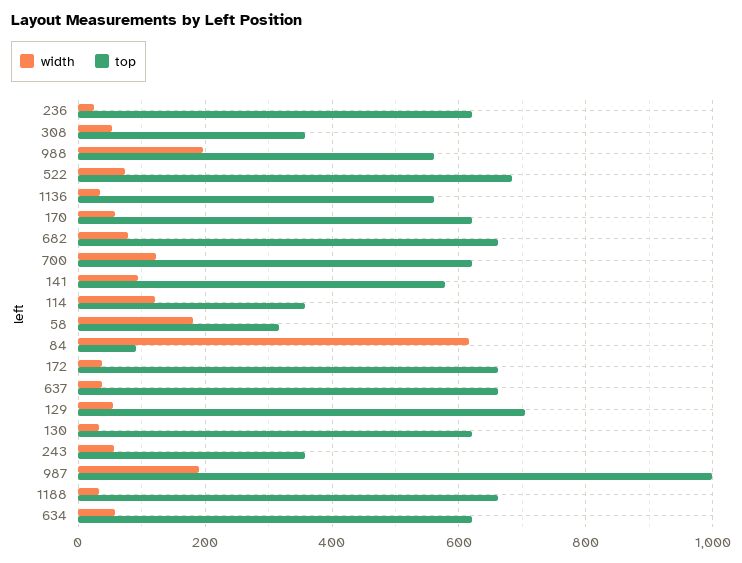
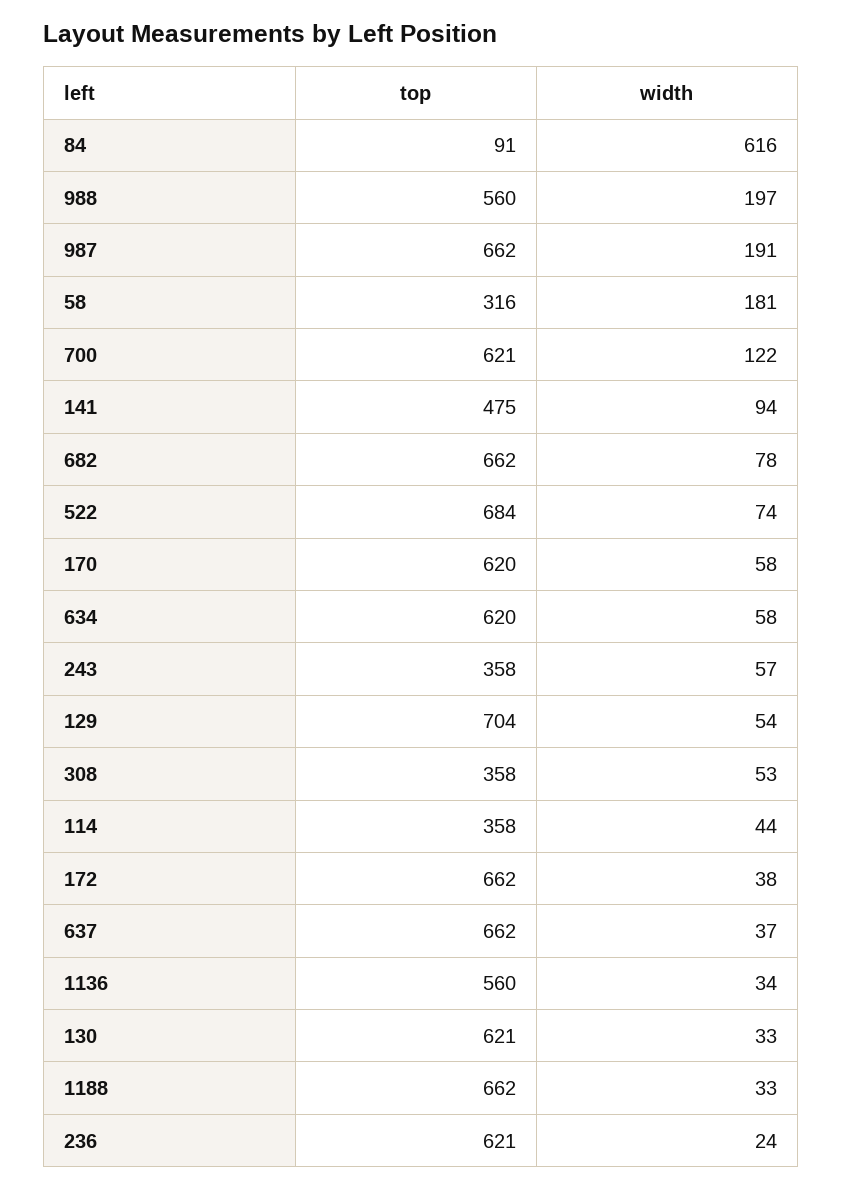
  {
    "width": {
      "236": 24,
      "308": 53,
      "988": 197,
      "522": 74,
      "1136": 34,
      "170": 58,
      "682": 78,
      "700": 122,
      "141": 94,
-     "114": 120,
+     "114": 44,
      "58": 181,
      "84": 616,
      "172": 38,
      "637": 37,
      "129": 54,
      "130": 33,
      "243": 57,
      "987": 191,
      "1188": 33,
      "634": 58
    },
    "top": {
      "236": 621,
      "308": 358,
      "988": 560,
      "522": 684,
      "1136": 560,
      "170": 620,
      "682": 662,
      "700": 621,
-     "141": 580,
+     "141": 475,
      "114": 358,
      "58": 316,
      "84": 91,
      "172": 662,
      "637": 662,
      "129": 704,
      "130": 621,
      "243": 358,
-     "987": 1000,
+     "987": 662,
      "1188": 662,
      "634": 620
    }
  }

